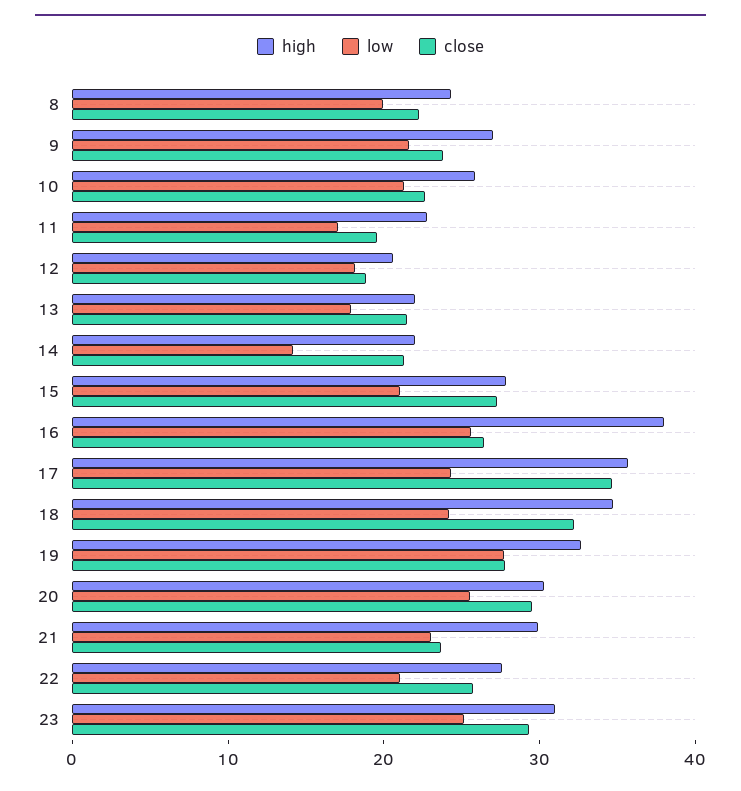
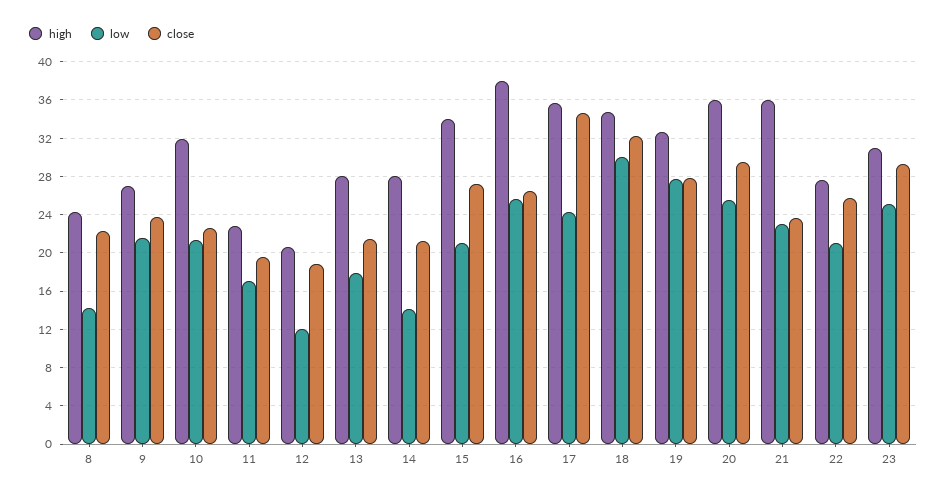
  {
    "high": {
      "8": 24,
      "9": 27,
-     "10": 26,
+     "10": 32,
      "11": 23,
      "12": 21,
-     "13": 22,
+     "13": 28,
-     "14": 22,
+     "14": 28,
-     "15": 28,
+     "15": 34,
      "16": 38,
      "17": 36,
      "18": 35,
      "19": 33,
-     "20": 30,
+     "20": 36,
-     "21": 30,
+     "21": 36,
      "22": 28,
      "23": 31
    },
    "low": {
-     "8": 20,
+     "8": 14,
      "9": 22,
      "10": 21,
      "11": 17,
-     "12": 18,
+     "12": 12,
      "13": 18,
      "14": 14,
      "15": 21,
      "16": 26,
      "17": 24,
-     "18": 24,
+     "18": 30,
      "19": 28,
      "20": 26,
      "21": 23,
      "22": 21,
      "23": 25
    },
    "close": {
      "8": 22,
      "9": 24,
      "10": 23,
      "11": 20,
      "12": 19,
      "13": 21,
      "14": 21,
      "15": 27,
      "16": 26,
      "17": 35,
      "18": 32,
      "19": 28,
      "20": 29,
      "21": 24,
      "22": 26,
      "23": 29
    }
  }

